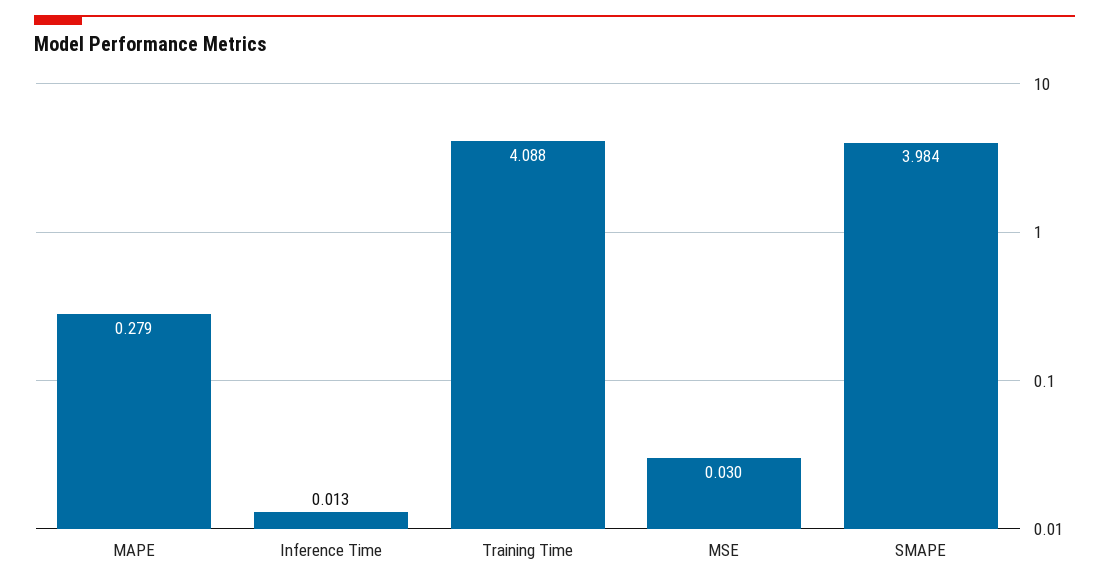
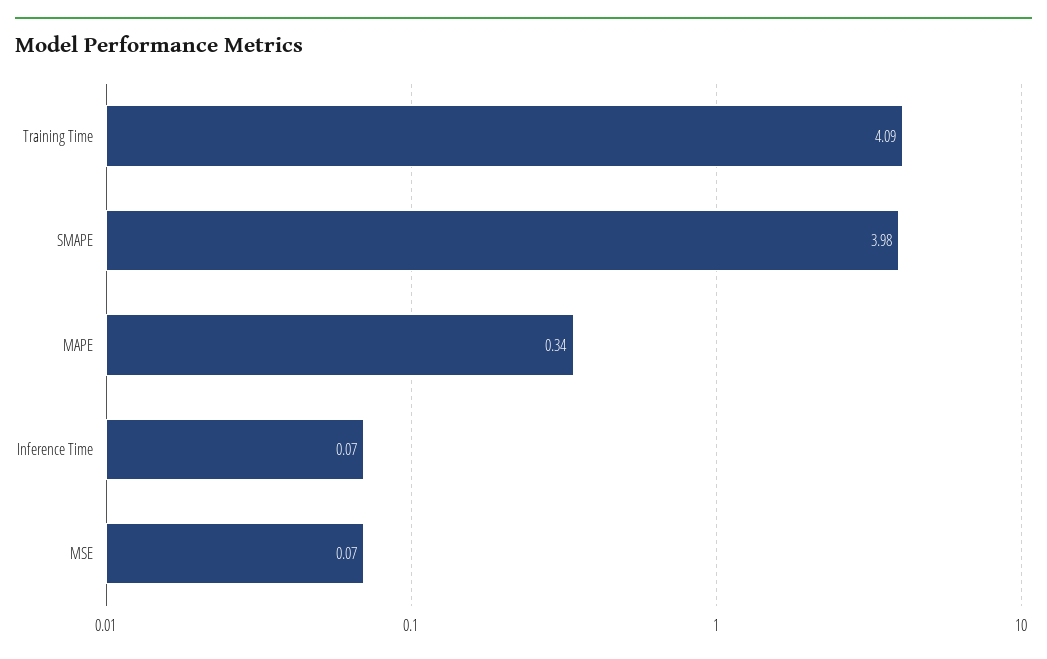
  {
-   "MAPE": 0.279,
+   "MAPE": 0.34,
-   "Inference Time": 0.013,
+   "Inference Time": 0.07,
    "Training Time": 4.088,
-   "MSE": 0.03,
+   "MSE": 0.07,
    "SMAPE": 3.984
  }

